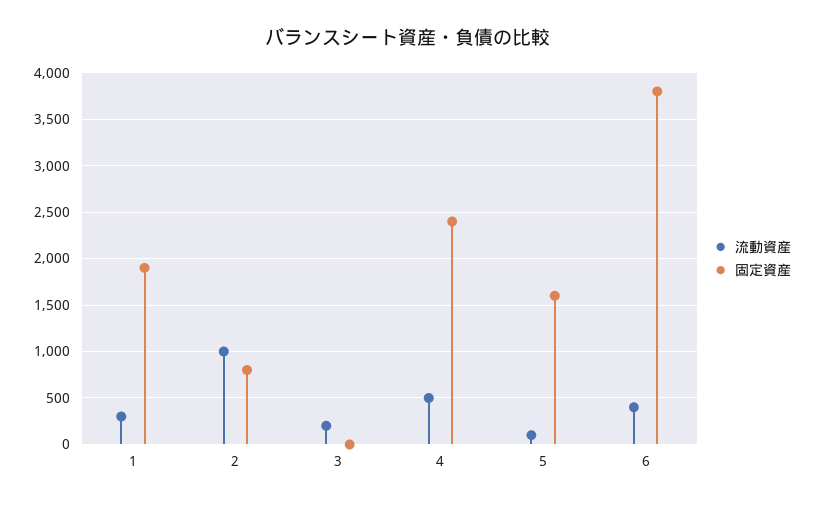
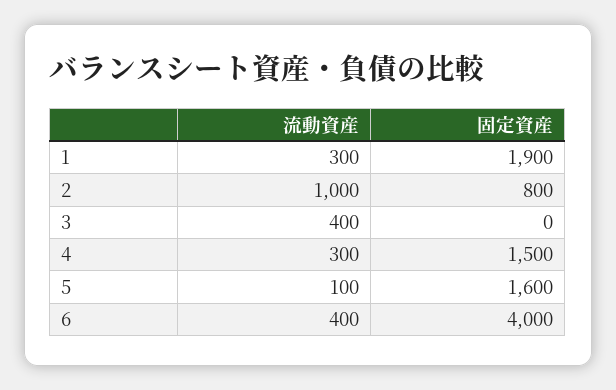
  {
    "流動資産": {
      "1": 300,
      "2": 1000,
-     "3": 200,
+     "3": 400,
-     "4": 500,
+     "4": 300,
      "5": 100,
      "6": 400
    },
    "固定資産": {
      "1": 1900,
      "2": 800,
      "3": 0,
-     "4": 2400,
+     "4": 1500,
      "5": 1600,
-     "6": 3800
+     "6": 4000
    }
  }

